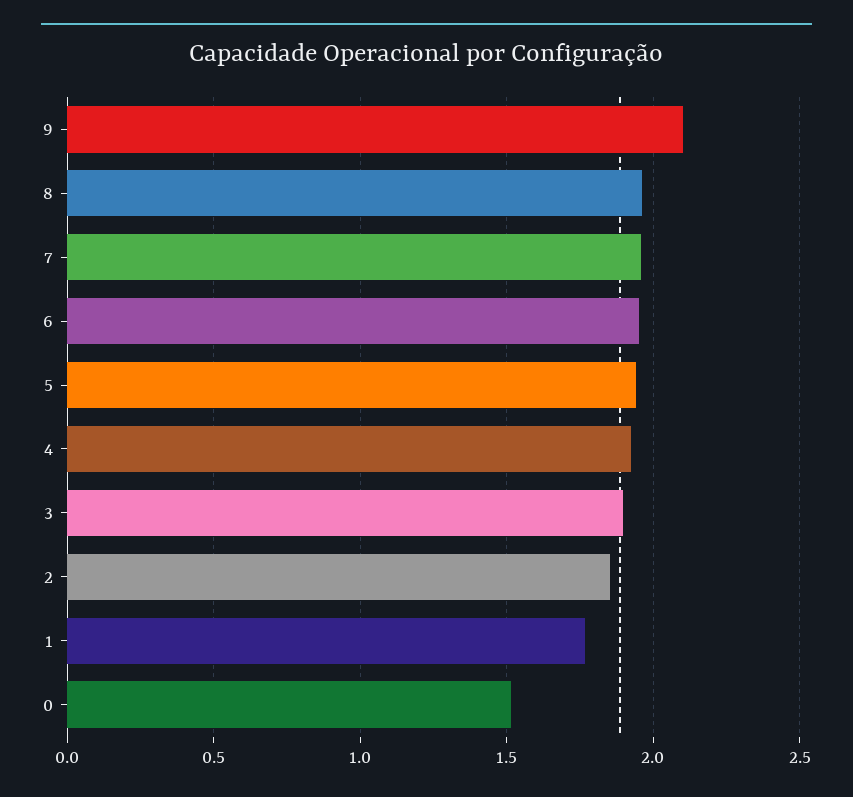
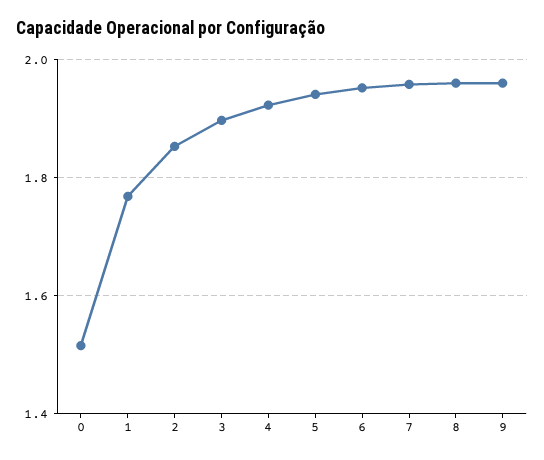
  {
-   "9": 2.1,
+   "9": 1.96,
    "8": 1.96,
    "7": 1.96,
    "6": 1.96,
    "5": 1.94,
    "4": 1.92,
    "3": 1.9,
    "2": 1.86,
    "1": 1.76,
    "0": 1.52
  }

